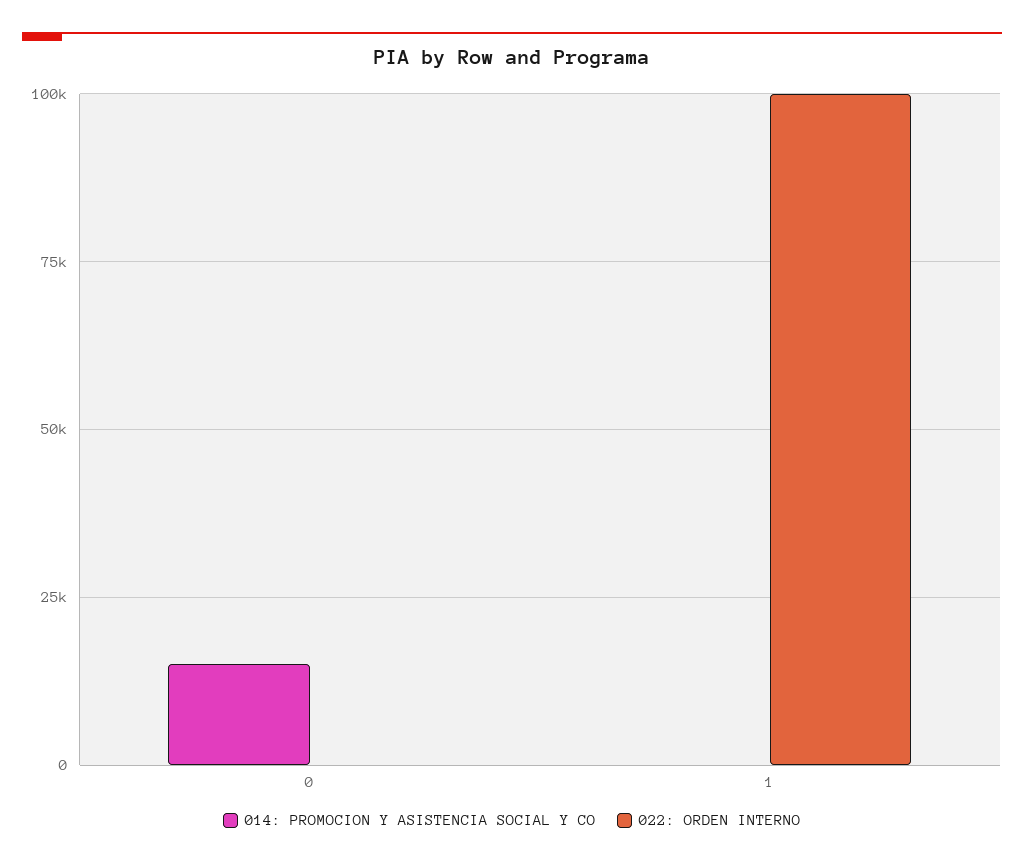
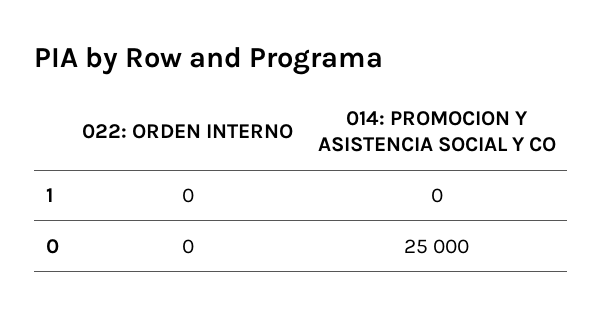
  {
    "014: PROMOCION Y ASISTENCIA SOCIAL Y CO": {
-     "0": 15000,
+     "0": 25000,
      "1": 0
    },
    "022: ORDEN INTERNO": {
      "0": 0,
-     "1": 100000
+     "1": 0
    }
  }

